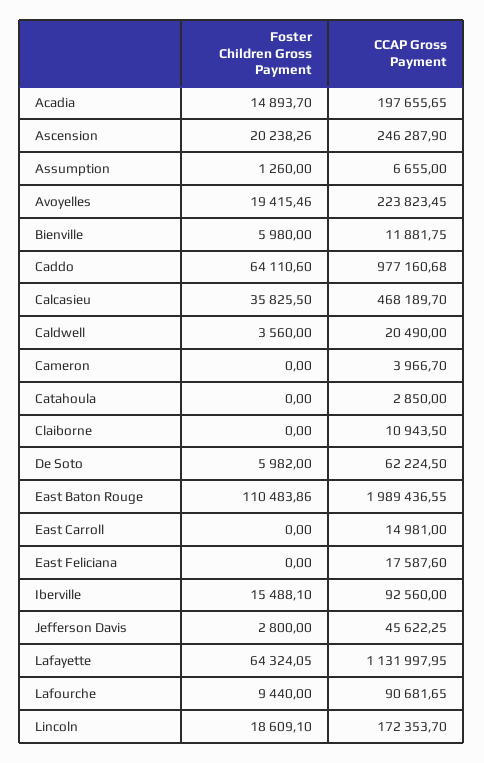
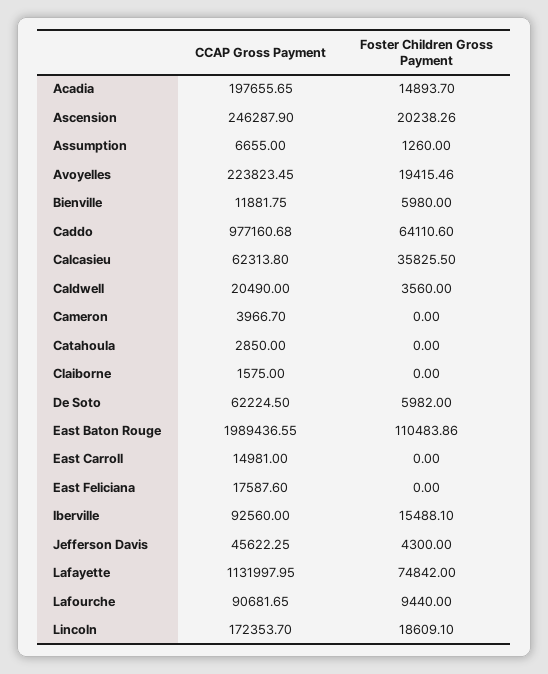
  {
    "Foster Children Gross Payment": {
      "Acadia": 14893.7,
      "Ascension": 20238.26,
      "Assumption": 1260,
      "Avoyelles": 19415.46,
      "Bienville": 5980,
      "Caddo": 64110.6,
      "Calcasieu": 35825.5,
      "Caldwell": 3560,
      "Cameron": 0,
      "Catahoula": 0,
      "Claiborne": 0,
      "De Soto": 5982,
      "East Baton Rouge": 110483.86,
      "East Carroll": 0,
      "East Feliciana": 0,
      "Iberville": 15488.1,
-     "Jefferson Davis": 2800,
+     "Jefferson Davis": 4300,
-     "Lafayette": 64324.05,
+     "Lafayette": 74842,
      "Lafourche": 9440,
      "Lincoln": 18609.1
    },
    "CCAP Gross Payment": {
      "Acadia": 197655.65,
      "Ascension": 246287.9,
      "Assumption": 6655,
      "Avoyelles": 223823.45,
      "Bienville": 11881.75,
      "Caddo": 977160.68,
-     "Calcasieu": 468189.7,
+     "Calcasieu": 62313.8,
      "Caldwell": 20490,
      "Cameron": 3966.7,
      "Catahoula": 2850,
-     "Claiborne": 10943.5,
+     "Claiborne": 1575,
      "De Soto": 62224.5,
      "East Baton Rouge": 1989436.55,
      "East Carroll": 14981,
      "East Feliciana": 17587.6,
      "Iberville": 92560,
      "Jefferson Davis": 45622.25,
      "Lafayette": 1131997.95,
      "Lafourche": 90681.65,
      "Lincoln": 172353.7
    }
  }

